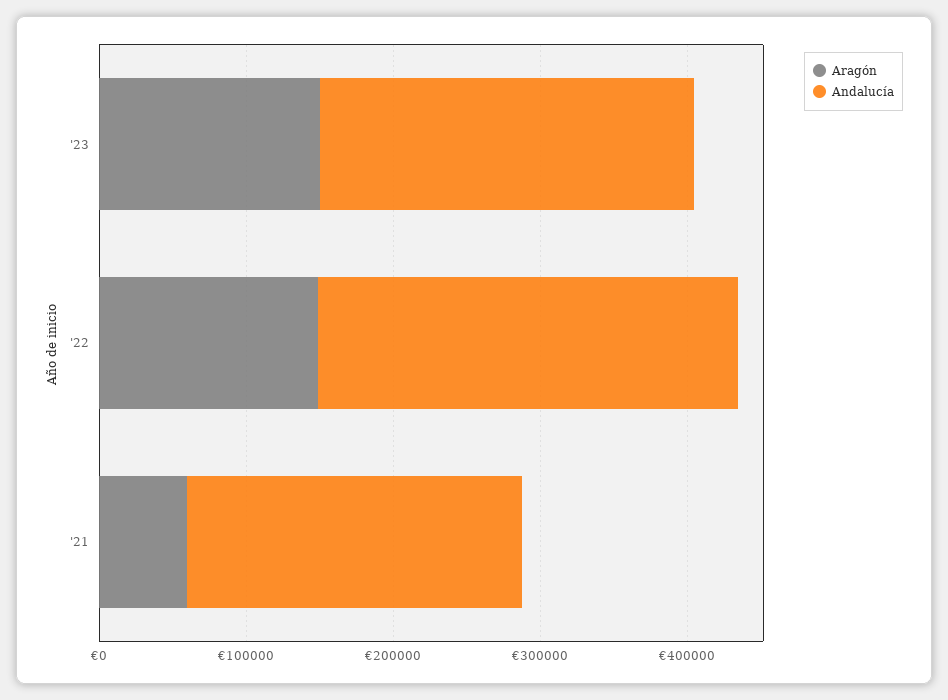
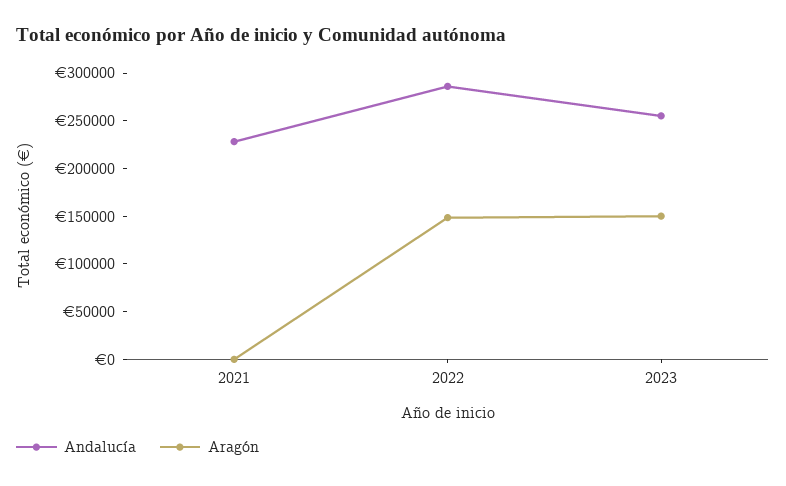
  {
    "Aragón": {
      "'23": 150000,
      "'22": 150000,
-     "'21": 60000
+     "'21": 0
    },
    "Andalucía": {
      "'23": 250000,
      "'22": 290000,
      "'21": 230000
    }
  }

